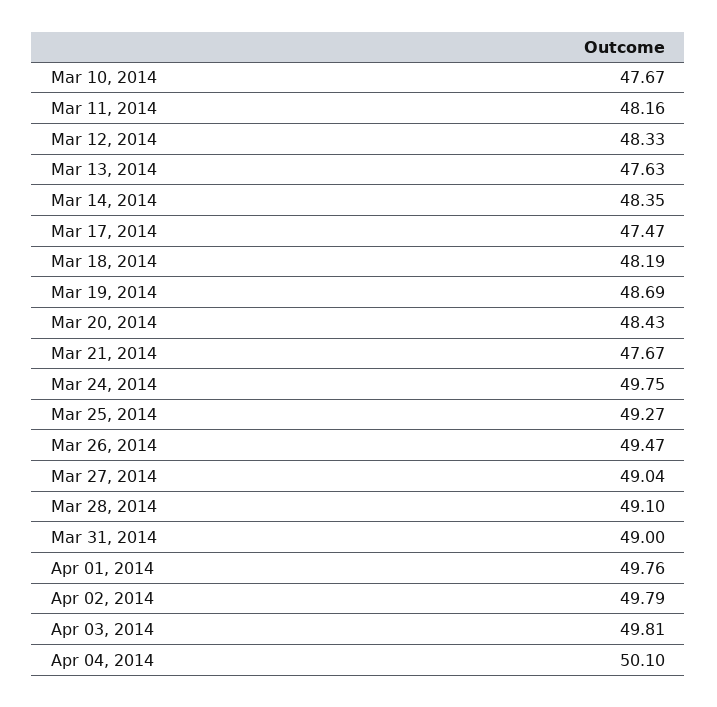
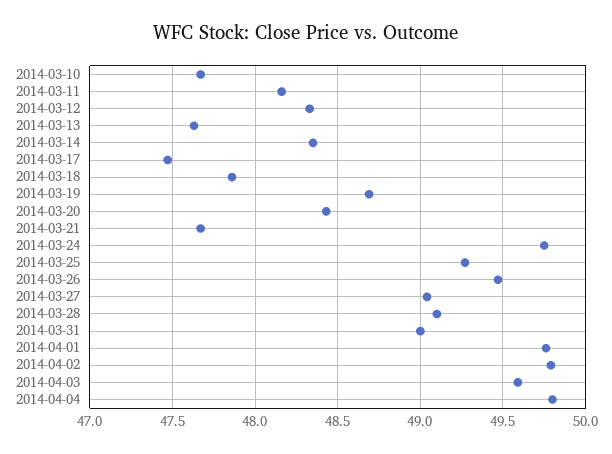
  {
    "Mar 10, 2014": 47.67,
    "Mar 11, 2014": 48.16,
    "Mar 12, 2014": 48.33,
    "Mar 13, 2014": 47.63,
    "Mar 14, 2014": 48.35,
    "Mar 17, 2014": 47.47,
-   "Mar 18, 2014": 48.19,
+   "Mar 18, 2014": 47.85,
    "Mar 19, 2014": 48.69,
    "Mar 20, 2014": 48.43,
    "Mar 21, 2014": 47.67,
    "Mar 24, 2014": 49.75,
    "Mar 25, 2014": 49.27,
    "Mar 26, 2014": 49.47,
    "Mar 27, 2014": 49.04,
    "Mar 28, 2014": 49.1,
    "Mar 31, 2014": 49,
    "Apr 01, 2014": 49.76,
    "Apr 02, 2014": 49.79,
-   "Apr 03, 2014": 49.81,
+   "Apr 03, 2014": 49.6,
-   "Apr 04, 2014": 50.1
+   "Apr 04, 2014": 49.8
  }

